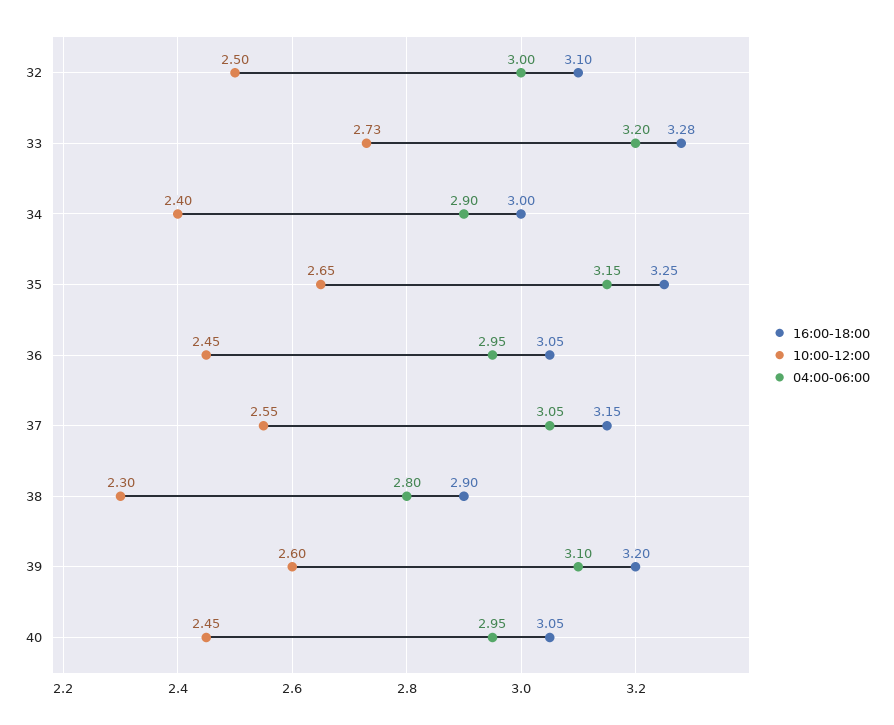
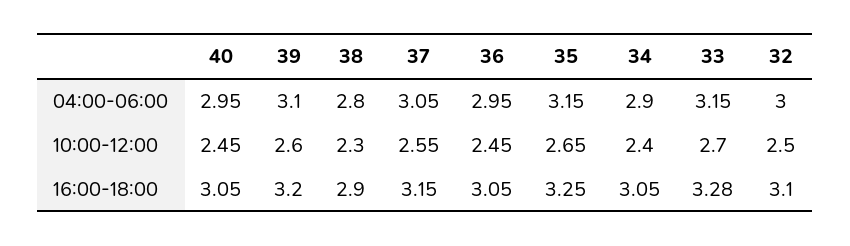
  {
    "16:00-18:00": {
      "32": 3.1,
      "33": 3.28,
-     "34": 3,
+     "34": 3.05,
      "35": 3.25,
      "36": 3.05,
      "37": 3.15,
      "38": 2.9,
      "39": 3.2,
      "40": 3.05
    },
    "10:00-12:00": {
      "32": 2.5,
-     "33": 2.73,
+     "33": 2.7,
      "34": 2.4,
      "35": 2.65,
      "36": 2.45,
      "37": 2.55,
      "38": 2.3,
      "39": 2.6,
      "40": 2.45
    },
    "04:00-06:00": {
      "32": 3,
-     "33": 3.2,
+     "33": 3.15,
      "34": 2.9,
      "35": 3.15,
      "36": 2.95,
      "37": 3.05,
      "38": 2.8,
      "39": 3.1,
      "40": 2.95
    }
  }

